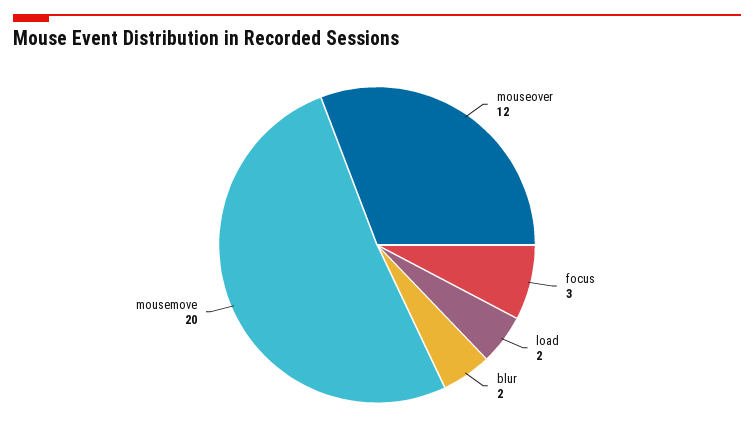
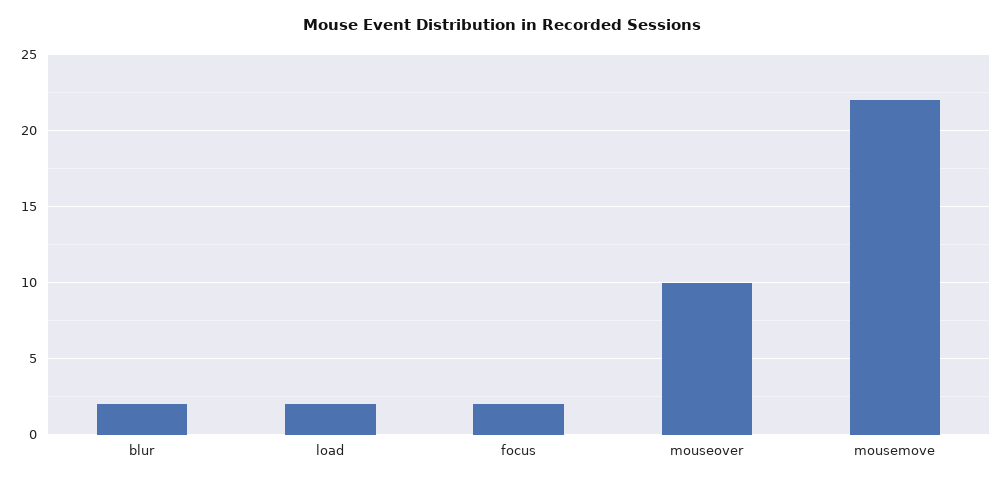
  {
-   "mouseover": 12,
+   "mouseover": 10,
-   "focus": 3,
+   "focus": 2,
    "load": 2,
    "blur": 2,
-   "mousemove": 20
+   "mousemove": 22
  }

